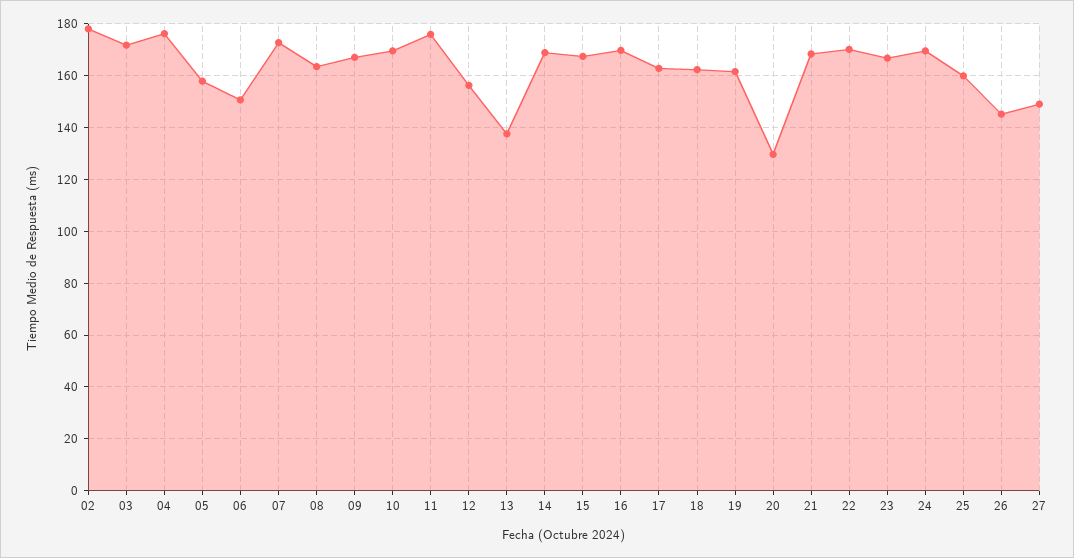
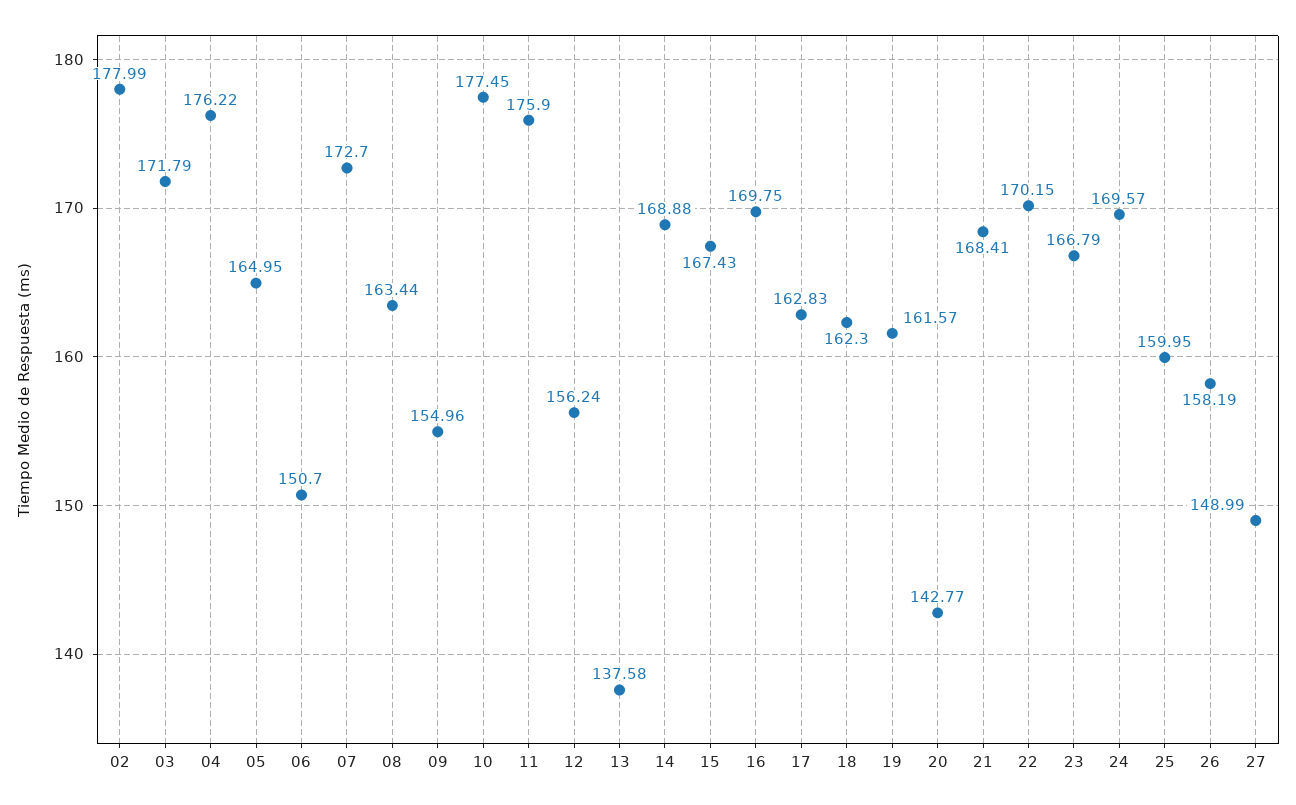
  {
    "02": 177.99,
    "03": 171.79,
    "04": 176.22,
-   "05": 157.5,
+   "05": 164.95,
    "06": 150.7,
    "07": 172.7,
    "08": 163.44,
-   "09": 167.5,
+   "09": 154.96,
-   "10": 170,
+   "10": 177.45,
    "11": 175.9,
    "12": 156.24,
    "13": 137.58,
    "14": 168.88,
    "15": 167.43,
    "16": 169.75,
    "17": 162.83,
    "18": 162.3,
    "19": 161.57,
-   "20": 130,
+   "20": 142.77,
    "21": 168.41,
    "22": 170.15,
    "23": 166.79,
    "24": 169.57,
    "25": 159.95,
-   "26": 145,
+   "26": 158.19,
    "27": 148.99
  }

